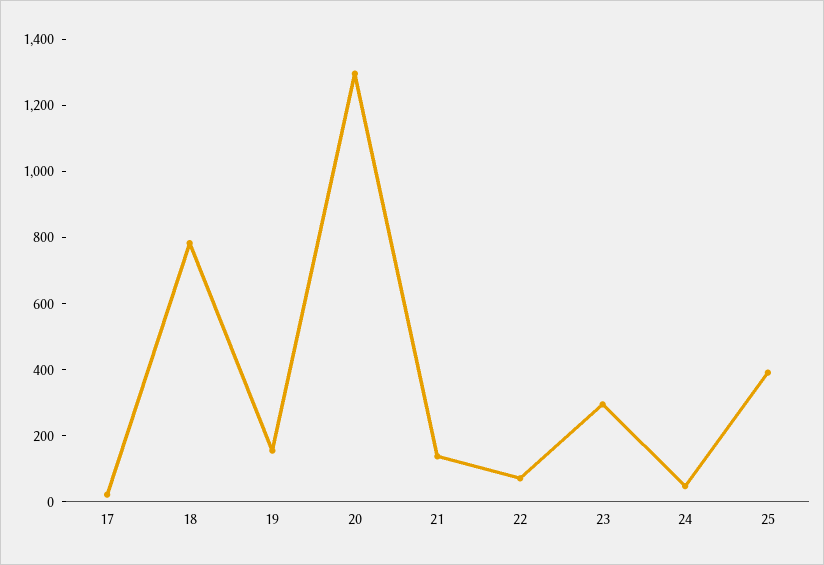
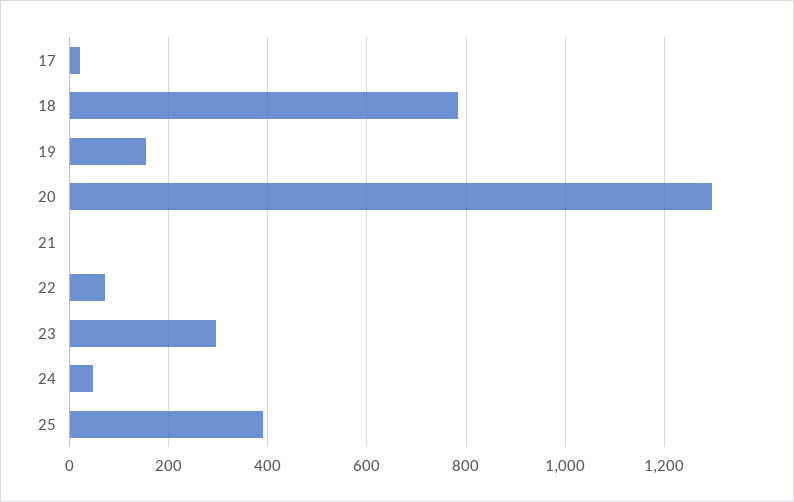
  {
    "17": 20,
    "18": 780,
    "19": 160,
    "20": 1300,
-   "21": 150,
+   "21": 0,
    "22": 80,
    "23": 300,
    "24": 40,
    "25": 400
  }

